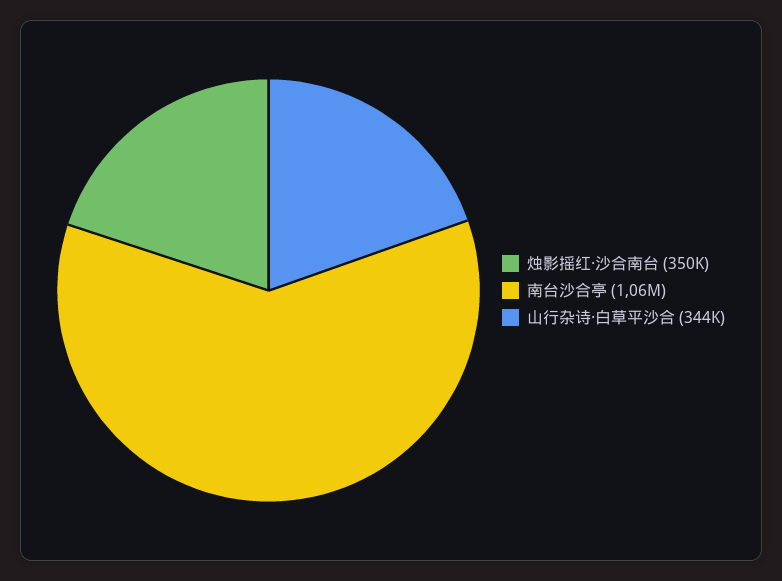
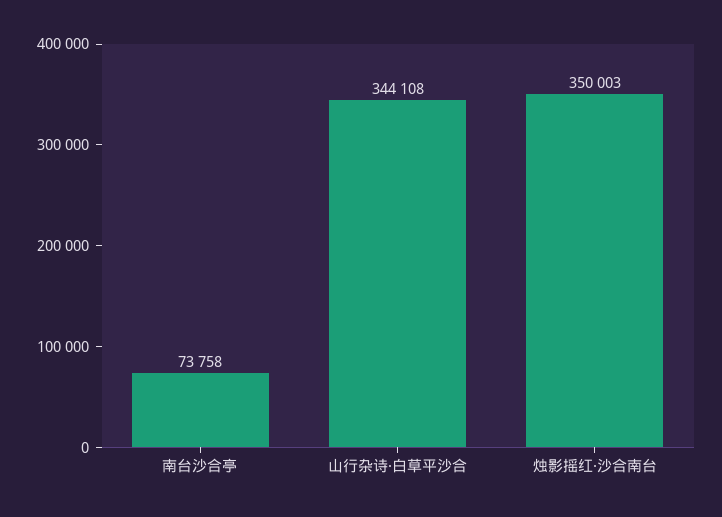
  {
    "烛影摇红·沙合南台": 350003,
-   "南台沙合亭": 1060000,
+   "南台沙合亭": 73758,
    "山行杂诗·白草平沙合": 344108
  }

